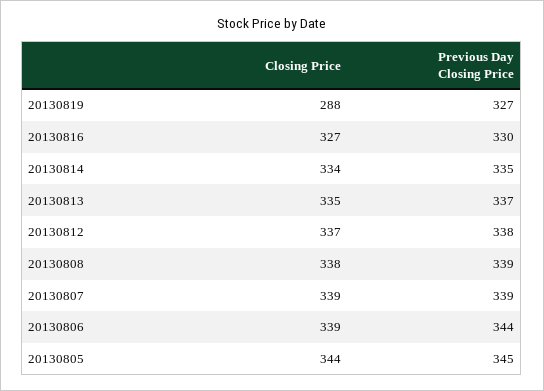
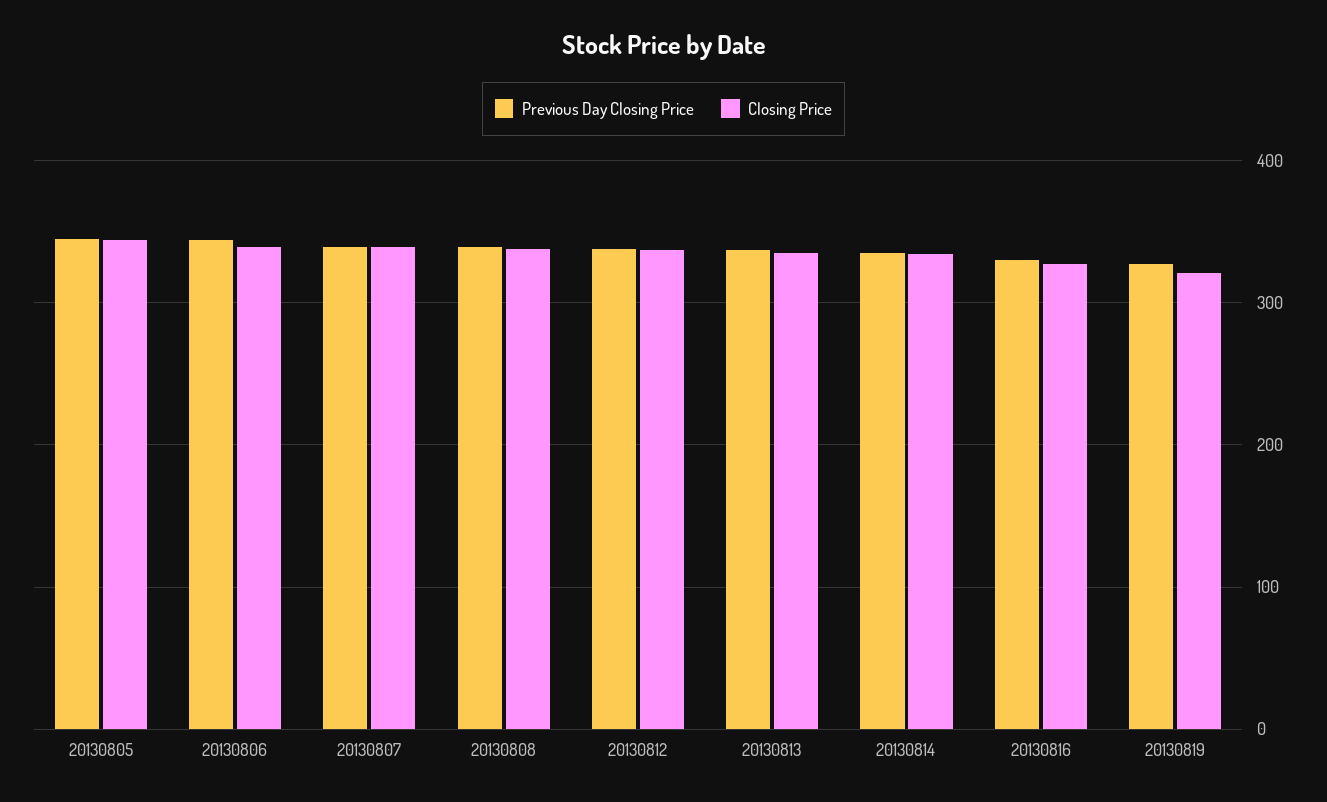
  {
    "Closing Price": {
-     "20130819": 288,
+     "20130819": 320,
      "20130816": 327,
      "20130814": 334,
      "20130813": 335,
      "20130812": 337,
      "20130808": 338,
      "20130807": 339,
      "20130806": 339,
      "20130805": 344
    },
    "Previous Day Closing Price": {
      "20130819": 327,
      "20130816": 330,
      "20130814": 335,
      "20130813": 337,
      "20130812": 338,
      "20130808": 339,
      "20130807": 339,
      "20130806": 344,
      "20130805": 345
    }
  }

